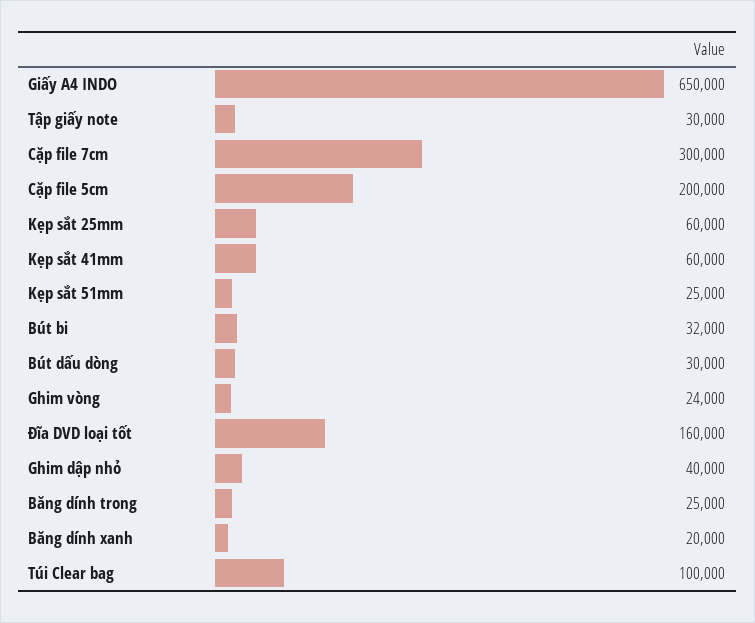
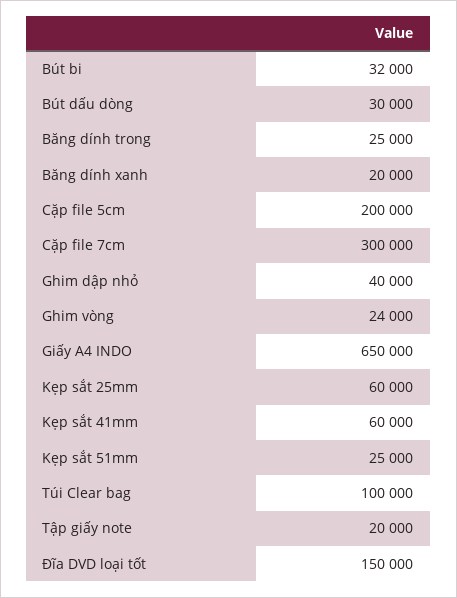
  {
    "Giấy A4 INDO": 650000,
-   "Tập giấy note": 30000,
+   "Tập giấy note": 20000,
    "Cặp file 7cm": 300000,
    "Cặp file 5cm": 200000,
    "Kẹp sắt 25mm": 60000,
    "Kẹp sắt 41mm": 60000,
    "Kẹp sắt 51mm": 25000,
    "Bút bi": 32000,
    "Bút dấu dòng": 30000,
    "Ghim vòng": 24000,
-   "Đĩa DVD loại tốt": 160000,
+   "Đĩa DVD loại tốt": 150000,
    "Ghim dập nhỏ": 40000,
    "Băng dính trong": 25000,
    "Băng dính xanh": 20000,
    "Túi Clear bag": 100000
  }

